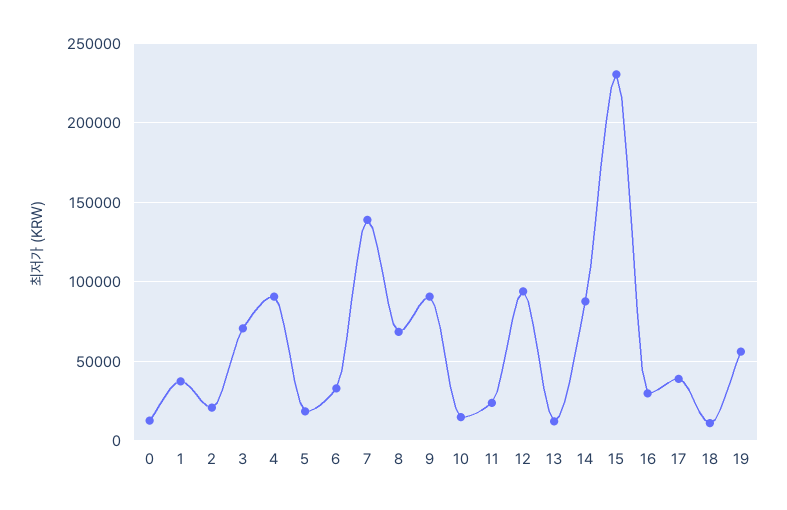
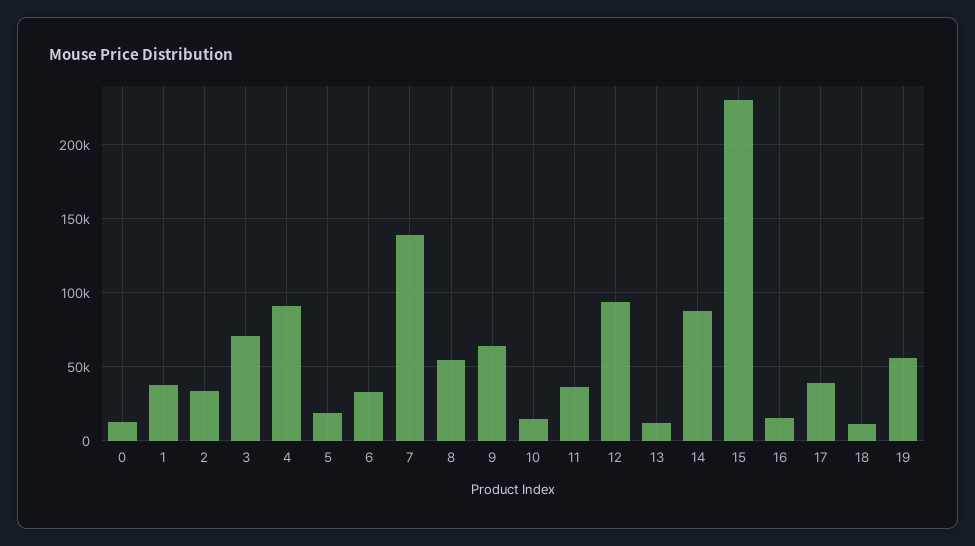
  {
    "0": 15000,
    "1": 35000,
-   "2": 20000,
+   "2": 35000,
    "3": 70000,
    "4": 90000,
    "5": 20000,
    "6": 35000,
    "7": 140000,
-   "8": 70000,
+   "8": 55000,
-   "9": 90000,
+   "9": 65000,
    "10": 15000,
-   "11": 25000,
+   "11": 35000,
    "12": 95000,
    "13": 10000,
    "14": 90000,
    "15": 230000,
-   "16": 30000,
+   "16": 15000,
    "17": 40000,
    "18": 10000,
    "19": 55000
  }

